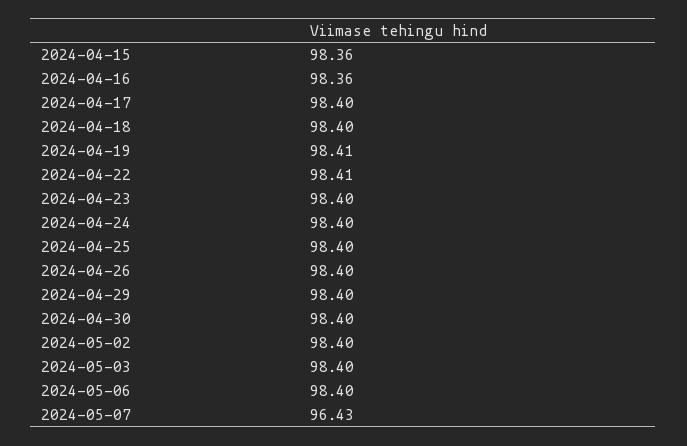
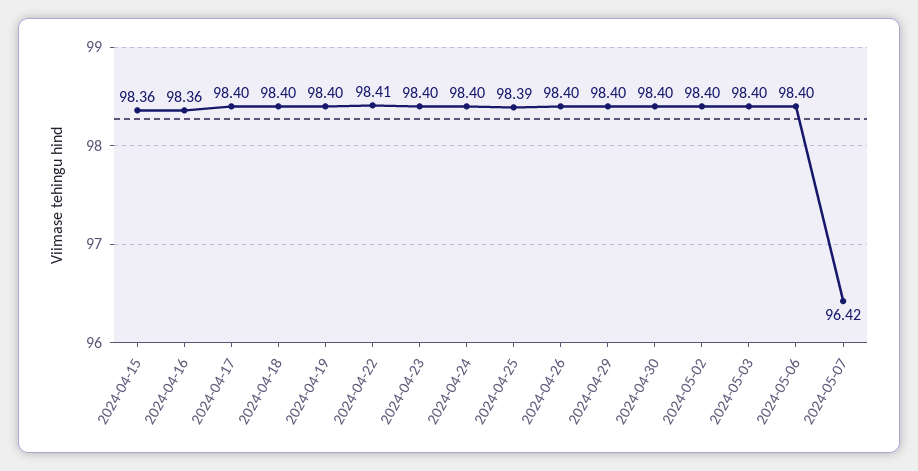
  {
    "2024-04-15": 98.36,
    "2024-04-16": 98.36,
    "2024-04-17": 98.4,
    "2024-04-18": 98.4,
-   "2024-04-19": 98.41,
+   "2024-04-19": 98.4,
    "2024-04-22": 98.41,
    "2024-04-23": 98.4,
    "2024-04-24": 98.4,
-   "2024-04-25": 98.4,
+   "2024-04-25": 98.39,
    "2024-04-26": 98.4,
    "2024-04-29": 98.4,
    "2024-04-30": 98.4,
    "2024-05-02": 98.4,
    "2024-05-03": 98.4,
    "2024-05-06": 98.4,
-   "2024-05-07": 96.43
+   "2024-05-07": 96.42
  }

